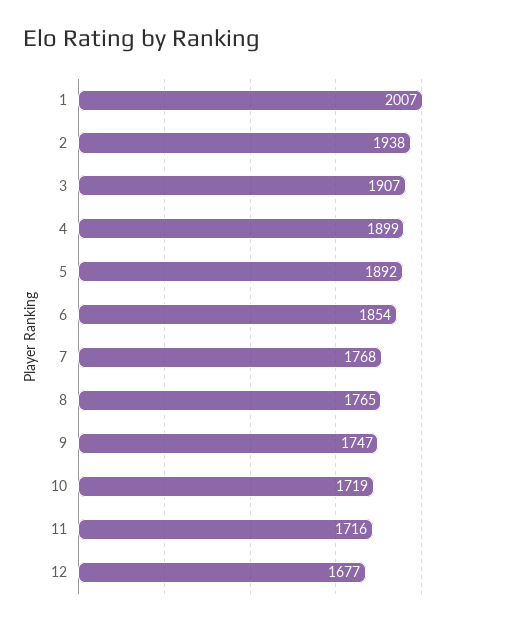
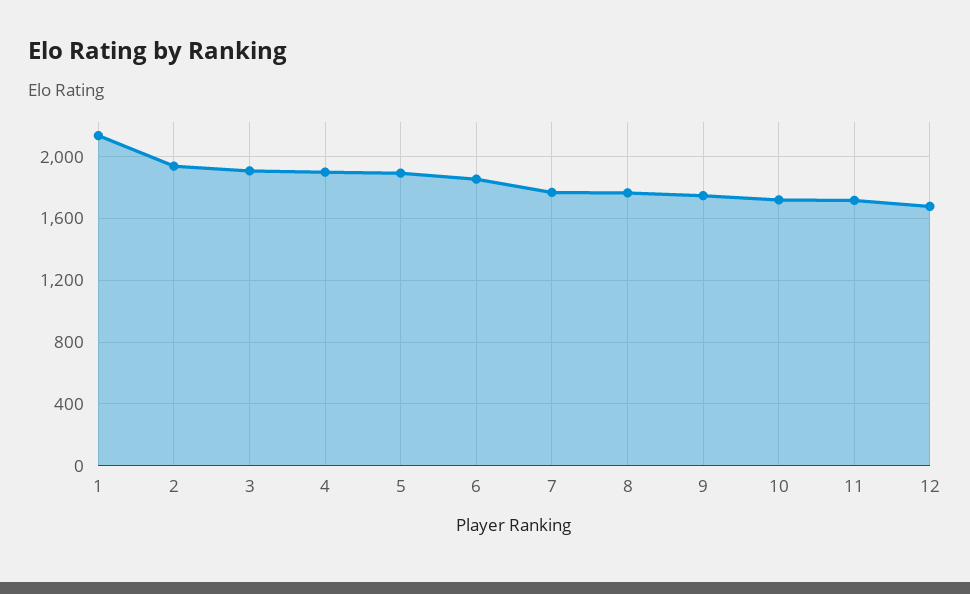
  {
-   "1": 2007,
+   "1": 2150,
    "2": 1938,
    "3": 1907,
    "4": 1899,
    "5": 1892,
    "6": 1854,
    "7": 1768,
    "8": 1765,
    "9": 1747,
    "10": 1719,
    "11": 1716,
    "12": 1677
  }

